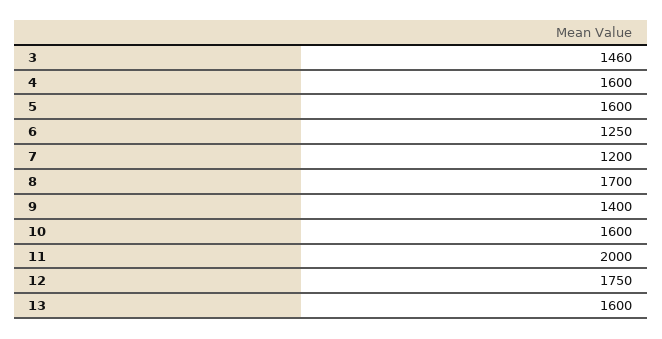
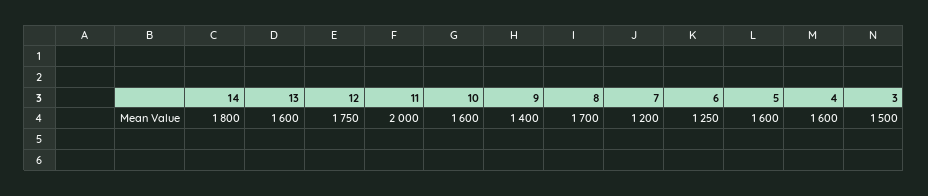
  {
-   "3": 1460,
+   "3": 1500,
    "4": 1600,
    "5": 1600,
    "6": 1250,
    "7": 1200,
    "8": 1700,
    "9": 1400,
    "10": 1600,
    "11": 2000,
    "12": 1750,
-   "13": 1600
+   "13": 1600,
+   "14": 1800
  }

